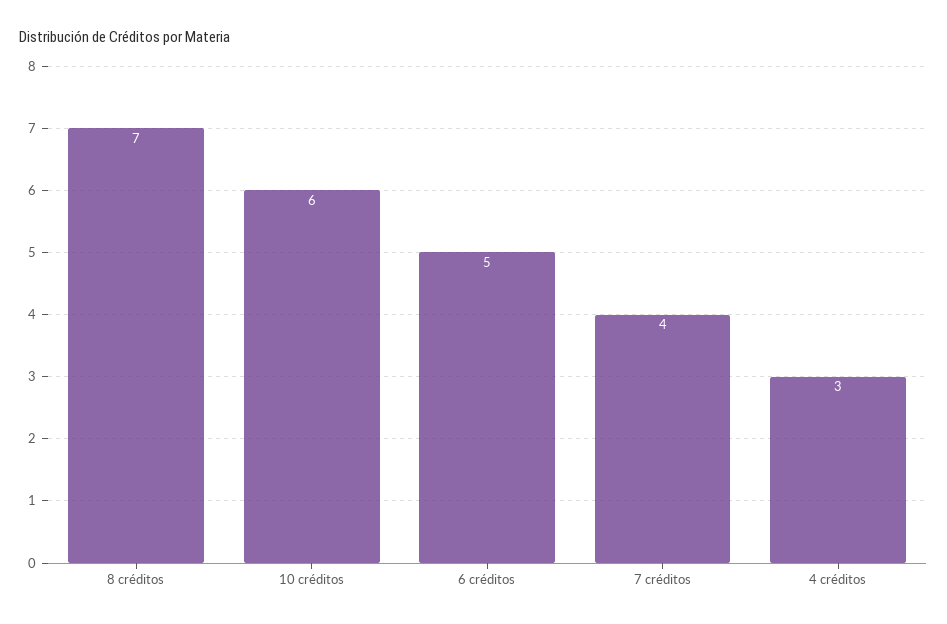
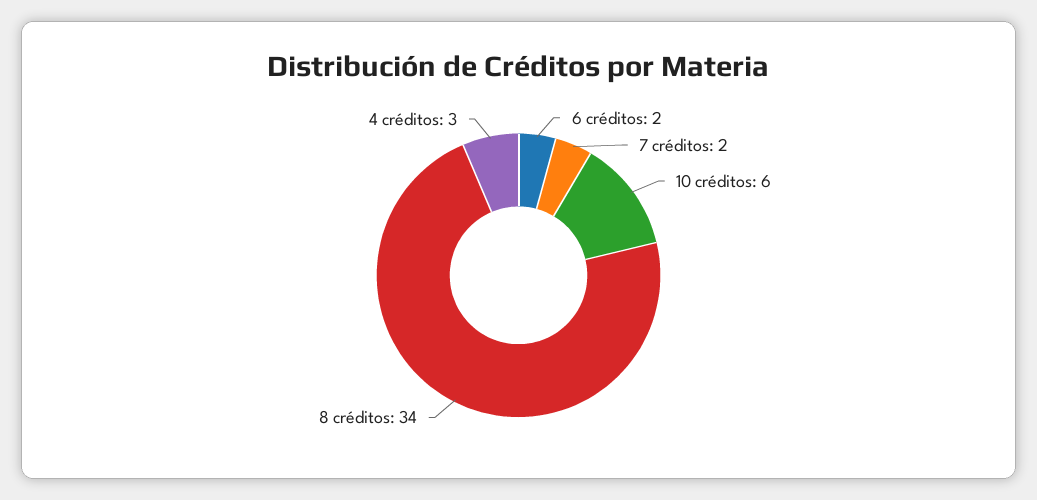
  {
-   "8 créditos": 7,
+   "8 créditos": 34,
    "10 créditos": 6,
-   "6 créditos": 5,
+   "6 créditos": 2,
-   "7 créditos": 4,
+   "7 créditos": 2,
    "4 créditos": 3
  }

